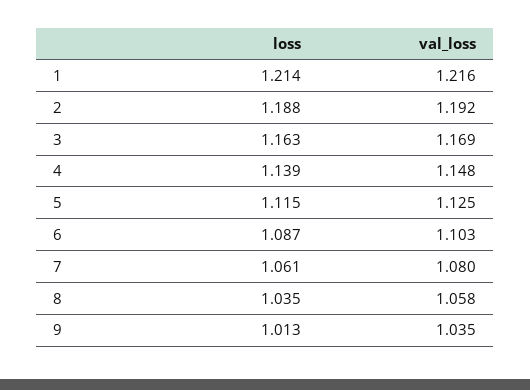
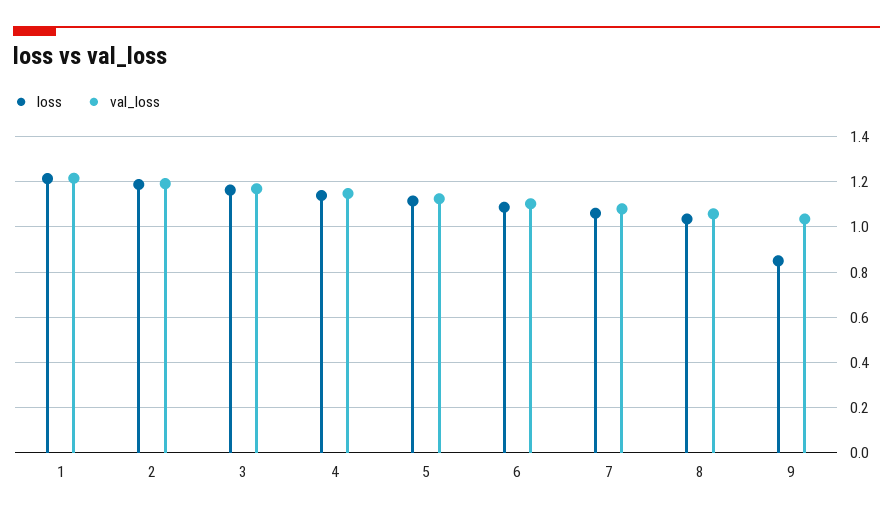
  {
    "loss": {
      "1": 1.214,
      "2": 1.188,
      "3": 1.163,
      "4": 1.139,
      "5": 1.115,
      "6": 1.087,
      "7": 1.061,
      "8": 1.035,
-     "9": 1.013
+     "9": 0.85
    },
    "val_loss": {
      "1": 1.216,
      "2": 1.192,
      "3": 1.169,
      "4": 1.148,
      "5": 1.125,
      "6": 1.103,
      "7": 1.08,
      "8": 1.058,
      "9": 1.035
    }
  }

